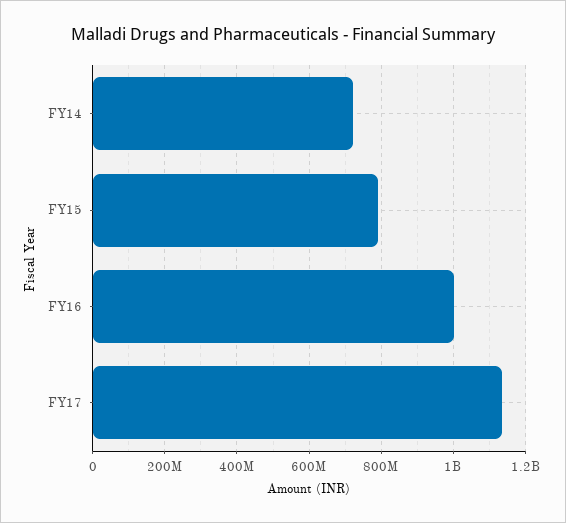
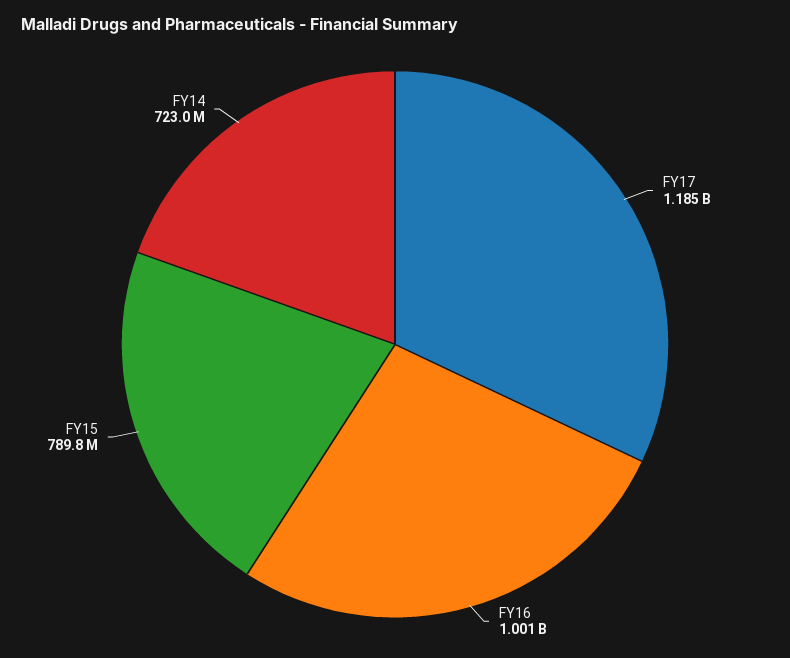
  {
    "FY14": 723000000,
    "FY15": 789800000,
    "FY16": 1001000000,
-   "FY17": 1140000000
+   "FY17": 1185000000
  }

